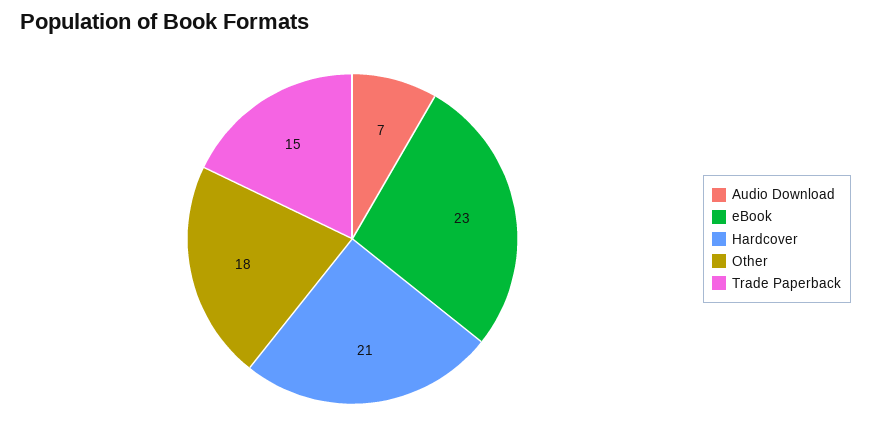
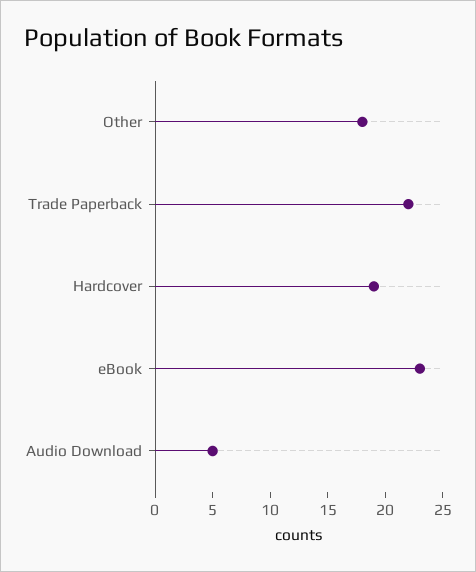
  {
-   "Audio Download": 7,
+   "Audio Download": 5,
    "eBook": 23,
-   "Hardcover": 21,
+   "Hardcover": 19,
    "Other": 18,
-   "Trade Paperback": 15
+   "Trade Paperback": 22
  }

